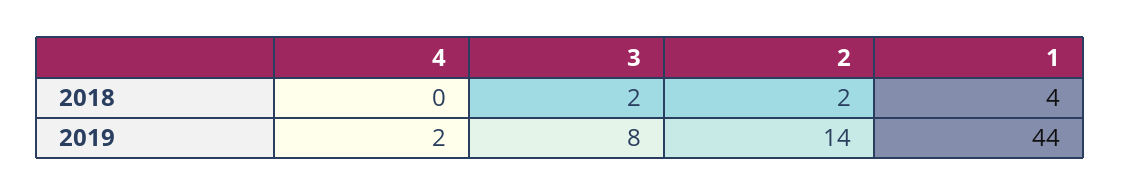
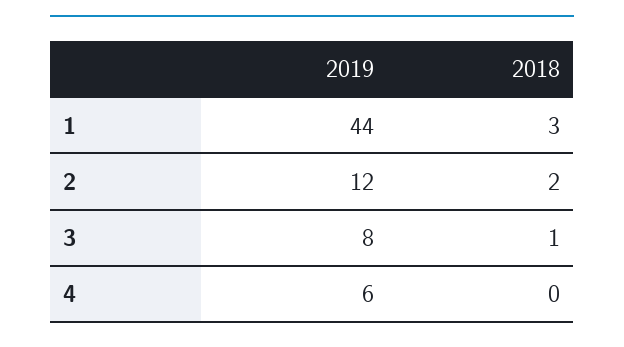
  {
    "4": {
      "2018": 0,
-     "2019": 2
+     "2019": 6
    },
    "3": {
-     "2018": 2,
+     "2018": 1,
      "2019": 8
    },
    "2": {
      "2018": 2,
-     "2019": 14
+     "2019": 12
    },
    "1": {
-     "2018": 4,
+     "2018": 3,
      "2019": 44
    }
  }

